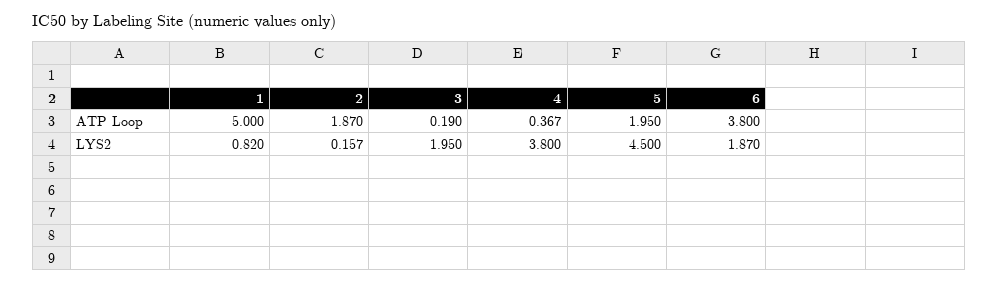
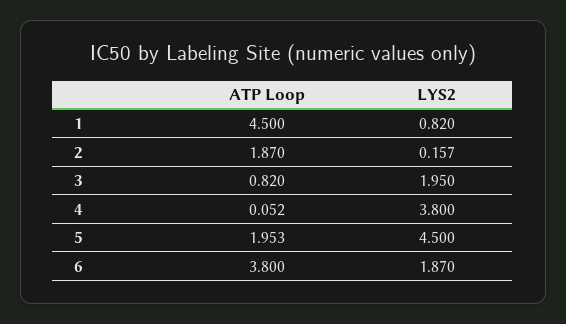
  {
    "1": {
-     "ATP Loop": 5,
+     "ATP Loop": 4.5,
      "LYS2": 0.82
    },
    "2": {
      "ATP Loop": 1.87,
      "LYS2": 0.157
    },
    "3": {
-     "ATP Loop": 0.19,
+     "ATP Loop": 0.82,
      "LYS2": 1.95
    },
    "4": {
-     "ATP Loop": 0.367,
+     "ATP Loop": 0.052,
      "LYS2": 3.8
    },
    "5": {
-     "ATP Loop": 1.95,
+     "ATP Loop": 1.953,
      "LYS2": 4.5
    },
    "6": {
      "ATP Loop": 3.8,
      "LYS2": 1.87
    }
  }

